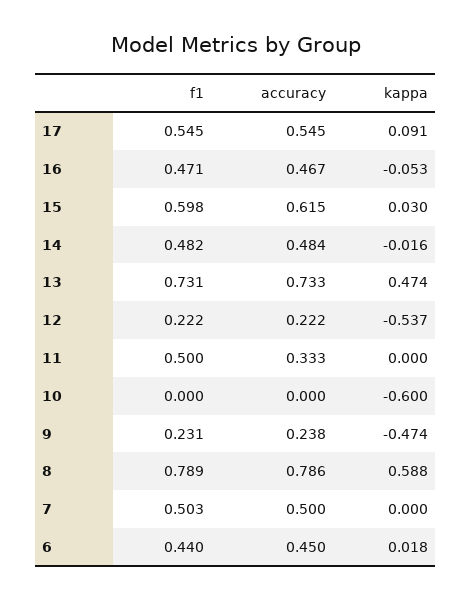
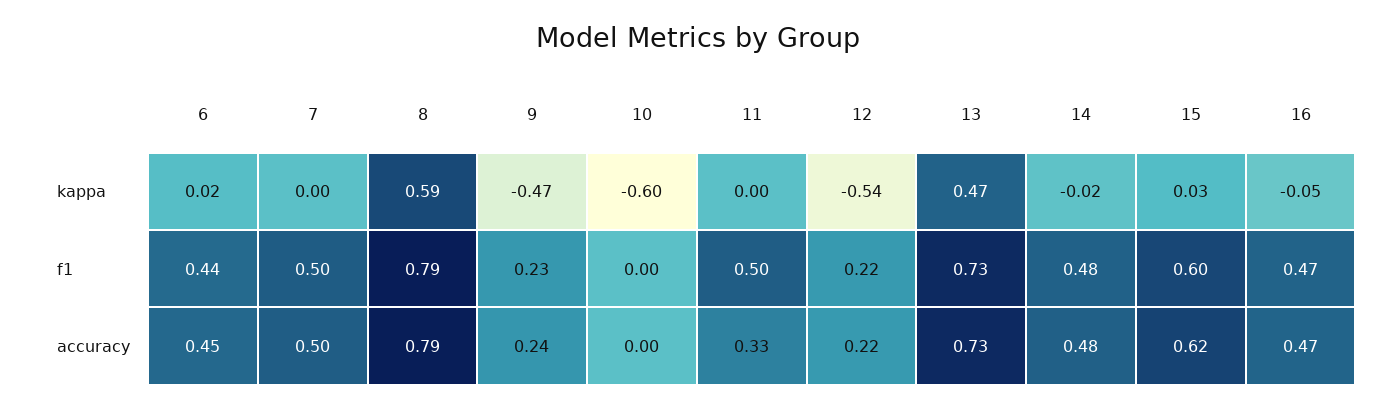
  {
    "f1": {
-     "17": 0.545,
      "16": 0.471,
      "15": 0.598,
      "14": 0.482,
      "13": 0.731,
      "12": 0.222,
      "11": 0.5,
      "10": 0,
      "9": 0.231,
      "8": 0.789,
      "7": 0.503,
      "6": 0.44
    },
    "accuracy": {
-     "17": 0.545,
      "16": 0.467,
      "15": 0.615,
      "14": 0.484,
      "13": 0.733,
      "12": 0.222,
      "11": 0.333,
      "10": 0,
      "9": 0.238,
      "8": 0.786,
      "7": 0.5,
      "6": 0.45
    },
    "kappa": {
-     "17": 0.091,
      "16": -0.053,
      "15": 0.03,
      "14": -0.016,
      "13": 0.474,
      "12": -0.537,
      "11": 0,
      "10": -0.6,
      "9": -0.474,
      "8": 0.588,
      "7": 0,
      "6": 0.018
    }
  }

